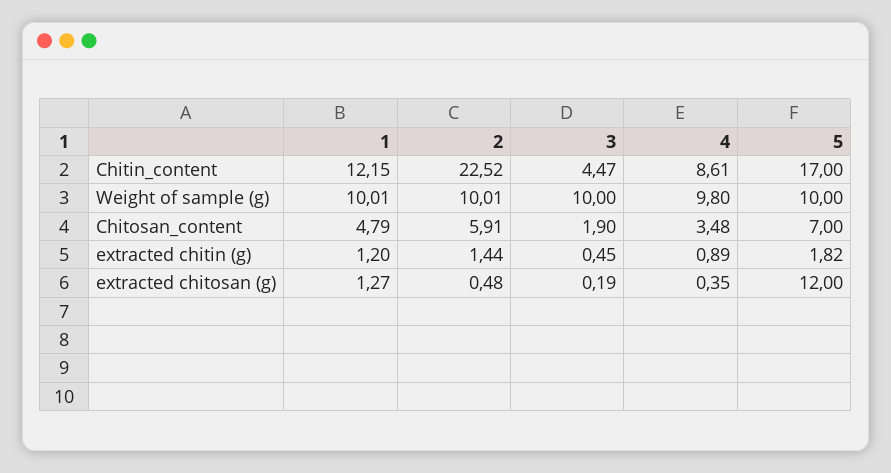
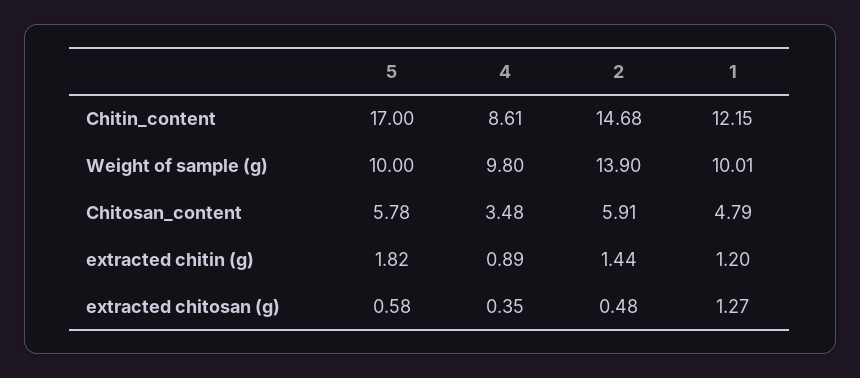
  {
    "1": {
      "Chitin_content": 12.15,
      "Weight of sample (g)": 10.01,
      "Chitosan_content": 4.79,
      "extracted chitin (g)": 1.2,
      "extracted chitosan (g)": 1.27
    },
    "2": {
-     "Chitin_content": 22.52,
+     "Chitin_content": 14.68,
-     "Weight of sample (g)": 10.01,
+     "Weight of sample (g)": 13.9,
      "Chitosan_content": 5.91,
      "extracted chitin (g)": 1.44,
      "extracted chitosan (g)": 0.48
    },
-   "3": {
-     "Chitin_content": 4.47,
-     "Weight of sample (g)": 10,
-     "Chitosan_content": 1.9,
-     "extracted chitin (g)": 0.45,
-     "extracted chitosan (g)": 0.19
-   },
    "4": {
      "Chitin_content": 8.61,
      "Weight of sample (g)": 9.8,
      "Chitosan_content": 3.48,
      "extracted chitin (g)": 0.89,
      "extracted chitosan (g)": 0.35
    },
    "5": {
      "Chitin_content": 17,
      "Weight of sample (g)": 10,
-     "Chitosan_content": 7,
+     "Chitosan_content": 5.78,
      "extracted chitin (g)": 1.82,
-     "extracted chitosan (g)": 12
+     "extracted chitosan (g)": 0.58
    }
  }

